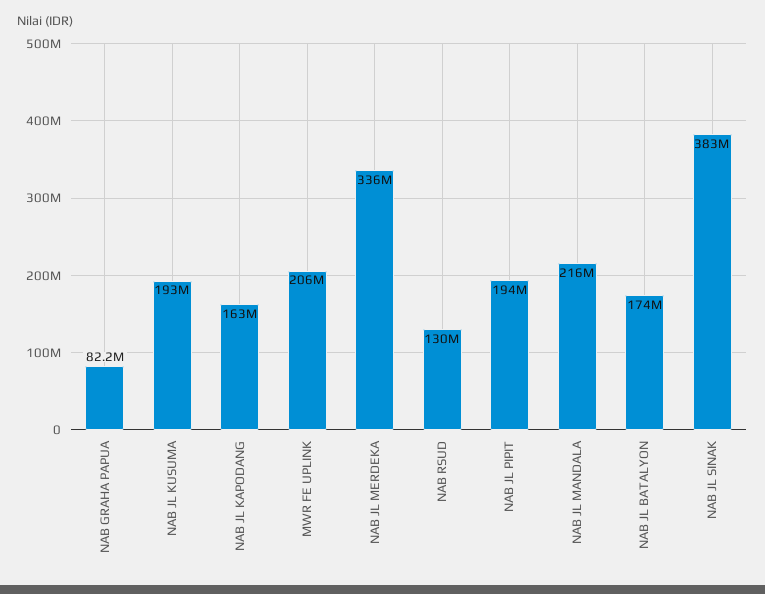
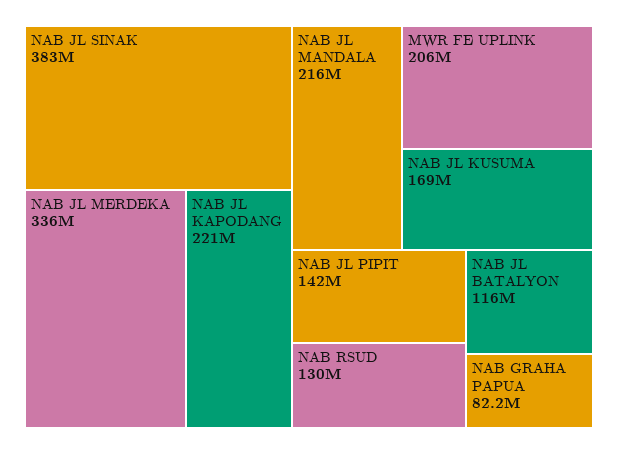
  {
    "NAB GRAHA PAPUA": 82200000,
-   "NAB JL KUSUMA": 193000000,
+   "NAB JL KUSUMA": 169000000,
-   "NAB JL KAPODANG": 163000000,
+   "NAB JL KAPODANG": 221000000,
    "MWR FE UPLINK": 206000000,
    "NAB JL MERDEKA": 336000000,
    "NAB RSUD": 130000000,
-   "NAB JL PIPIT": 194000000,
+   "NAB JL PIPIT": 142000000,
    "NAB JL MANDALA": 216000000,
-   "NAB JL BATALYON": 174000000,
+   "NAB JL BATALYON": 116000000,
    "NAB JL SINAK": 383000000
  }

